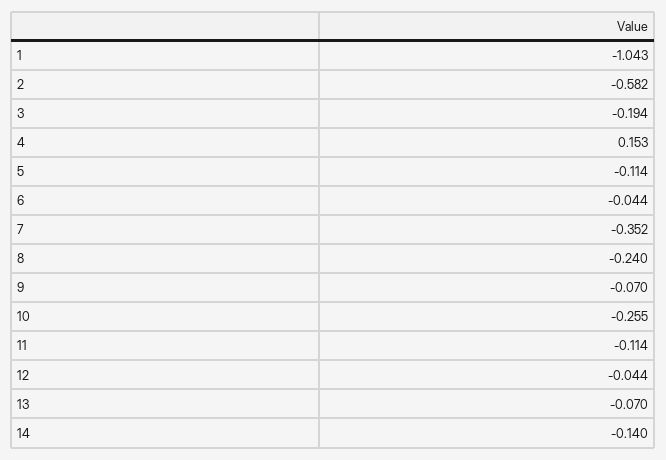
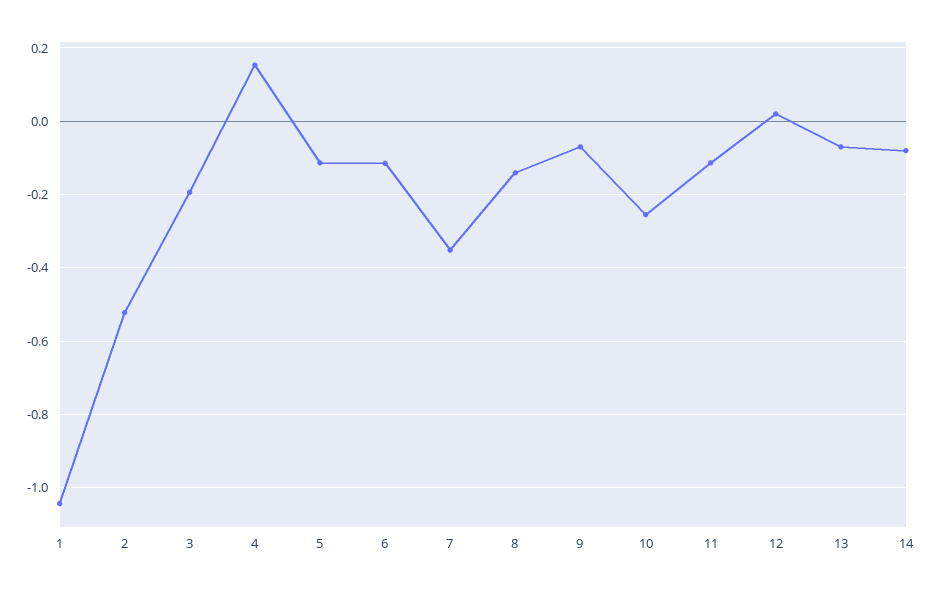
  {
    "1": -1.043,
-   "2": -0.582,
+   "2": -0.52,
    "3": -0.194,
    "4": 0.153,
    "5": -0.114,
-   "6": -0.044,
+   "6": -0.12,
    "7": -0.352,
-   "8": -0.24,
+   "8": -0.14,
    "9": -0.07,
    "10": -0.255,
    "11": -0.114,
-   "12": -0.044,
+   "12": 0.02,
    "13": -0.07,
-   "14": -0.14
+   "14": -0.08
  }

